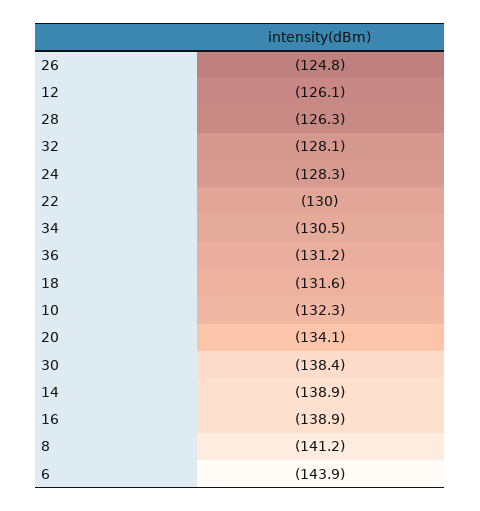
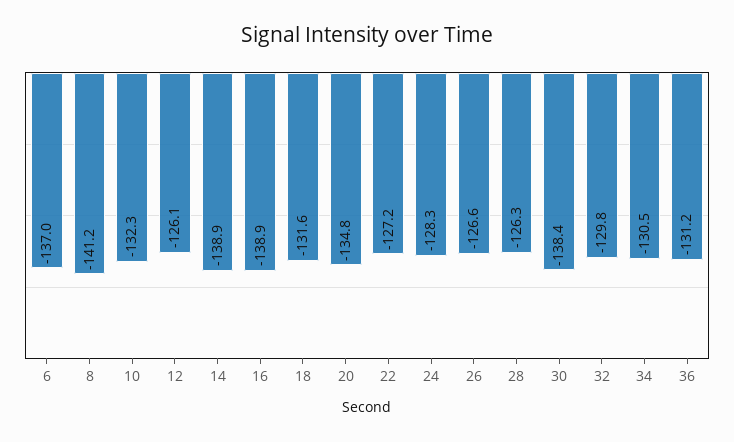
  {
-   "26": -124.8,
+   "26": -126.6,
    "12": -126.1,
    "28": -126.3,
-   "32": -128.1,
+   "32": -129.8,
    "24": -128.3,
-   "22": -130,
+   "22": -127.2,
    "34": -130.5,
    "36": -131.2,
    "18": -131.6,
    "10": -132.3,
-   "20": -134.1,
+   "20": -134.8,
    "30": -138.4,
    "14": -138.9,
    "16": -138.9,
    "8": -141.2,
-   "6": -143.9
+   "6": -137
  }

